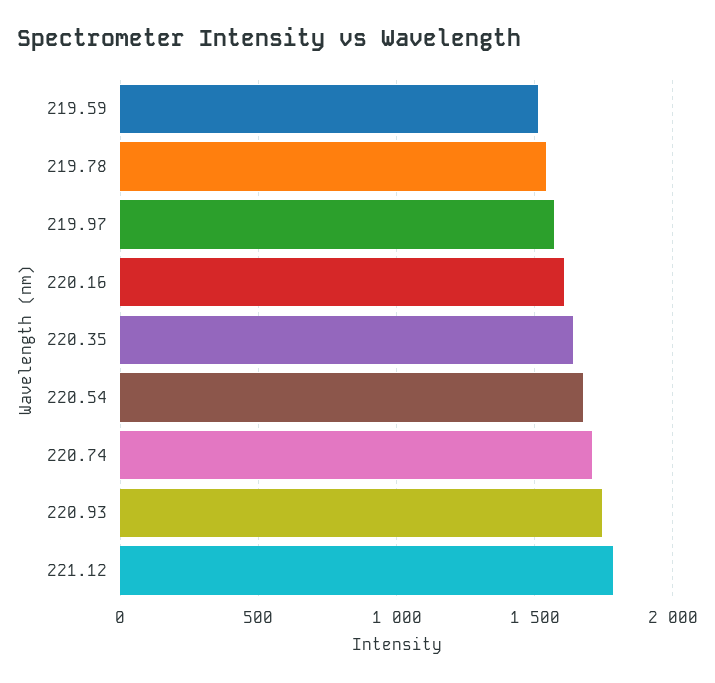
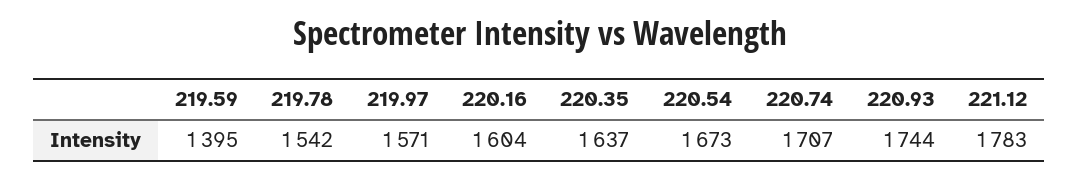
  {
-   "219.59": 1500,
+   "219.59": 1395,
    "219.78": 1542,
    "219.97": 1571,
    "220.16": 1604,
    "220.35": 1637,
    "220.54": 1673,
    "220.74": 1707,
    "220.93": 1744,
    "221.12": 1783
  }

